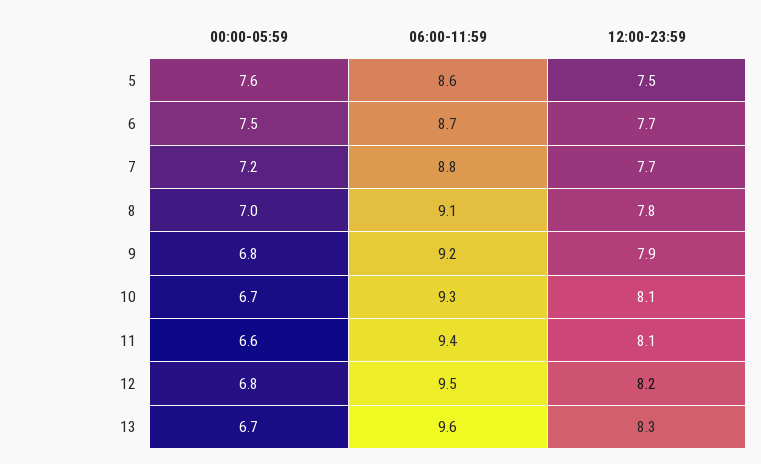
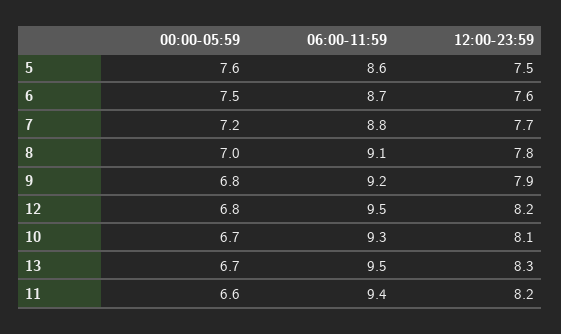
  {
    "00:00-05:59": {
      "5": 7.6,
      "6": 7.5,
      "7": 7.2,
      "8": 7,
      "9": 6.8,
      "10": 6.7,
      "11": 6.6,
      "12": 6.8,
      "13": 6.7
    },
    "06:00-11:59": {
      "5": 8.6,
      "6": 8.7,
      "7": 8.8,
      "8": 9.1,
      "9": 9.2,
      "10": 9.3,
      "11": 9.4,
      "12": 9.5,
-     "13": 9.6
+     "13": 9.5
    },
    "12:00-23:59": {
      "5": 7.5,
-     "6": 7.7,
+     "6": 7.6,
      "7": 7.7,
      "8": 7.8,
      "9": 7.9,
      "10": 8.1,
-     "11": 8.1,
+     "11": 8.2,
      "12": 8.2,
      "13": 8.3
    }
  }

